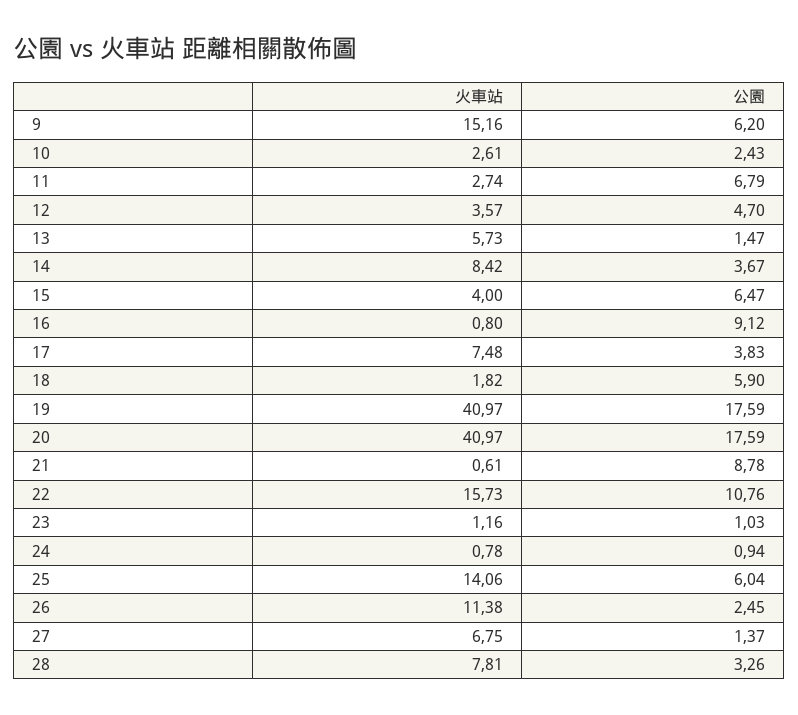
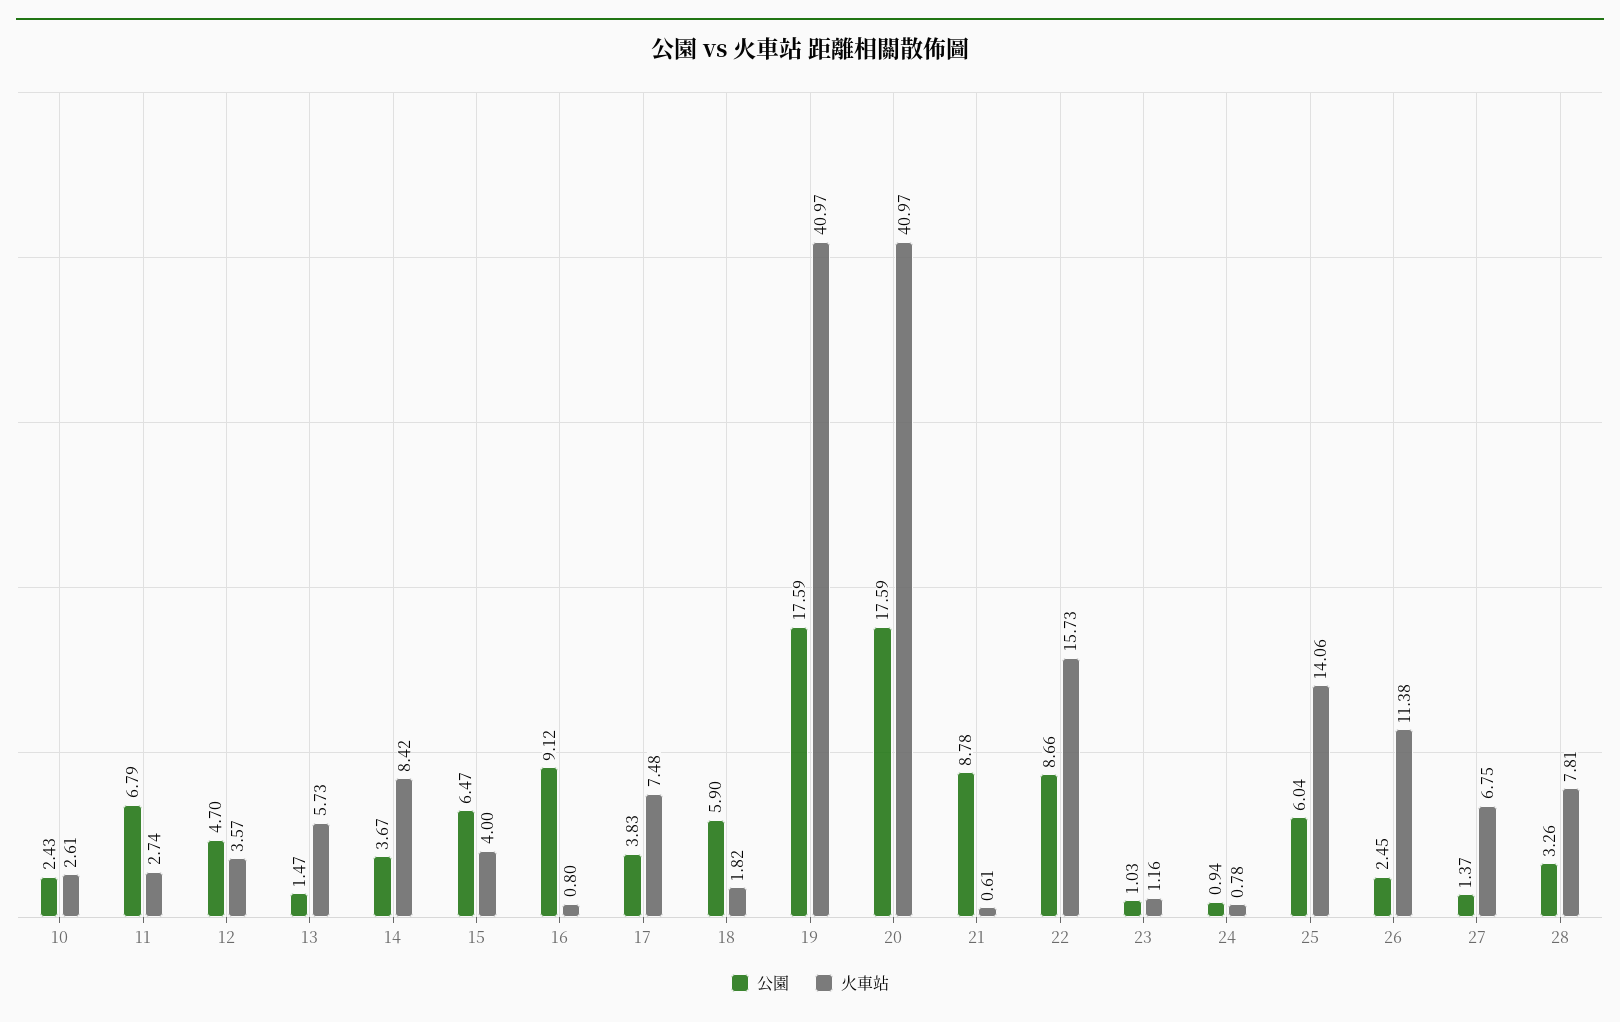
  {
    "火車站": {
-     "9": 15.16,
      "10": 2.61,
      "11": 2.74,
      "12": 3.57,
      "13": 5.73,
      "14": 8.42,
      "15": 4,
      "16": 0.8,
      "17": 7.48,
      "18": 1.82,
      "19": 40.97,
      "20": 40.97,
      "21": 0.61,
      "22": 15.73,
      "23": 1.16,
      "24": 0.78,
      "25": 14.06,
      "26": 11.38,
      "27": 6.75,
      "28": 7.81
    },
    "公園": {
-     "9": 6.2,
      "10": 2.43,
      "11": 6.79,
      "12": 4.7,
      "13": 1.47,
      "14": 3.67,
      "15": 6.47,
      "16": 9.12,
      "17": 3.83,
      "18": 5.9,
      "19": 17.59,
      "20": 17.59,
      "21": 8.78,
-     "22": 10.76,
+     "22": 8.66,
      "23": 1.03,
      "24": 0.94,
      "25": 6.04,
      "26": 2.45,
      "27": 1.37,
      "28": 3.26
    }
  }

